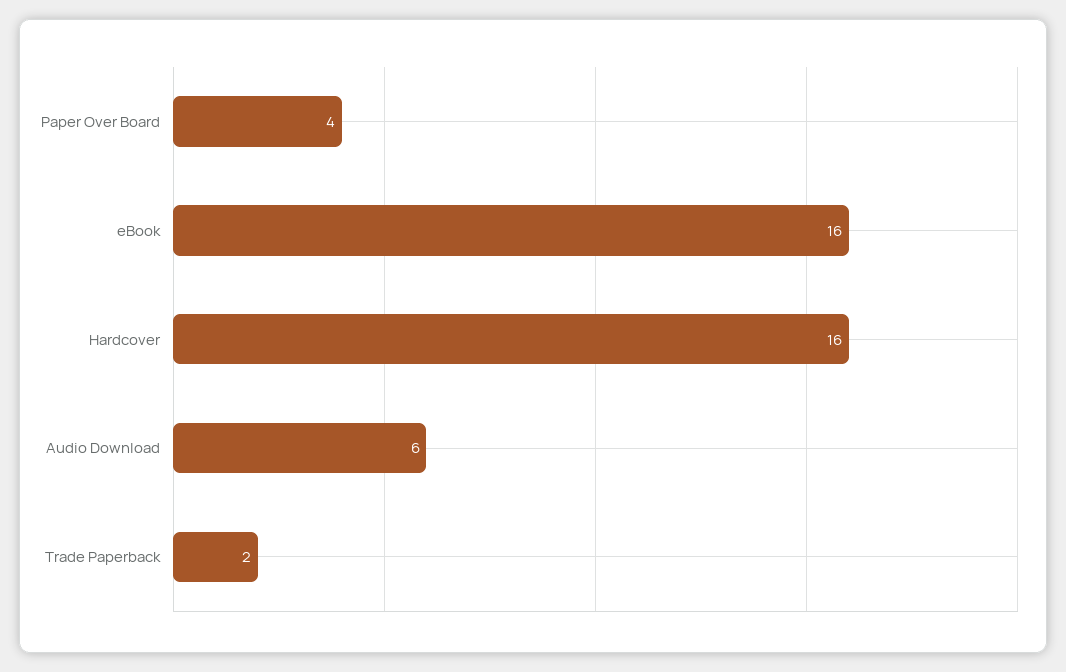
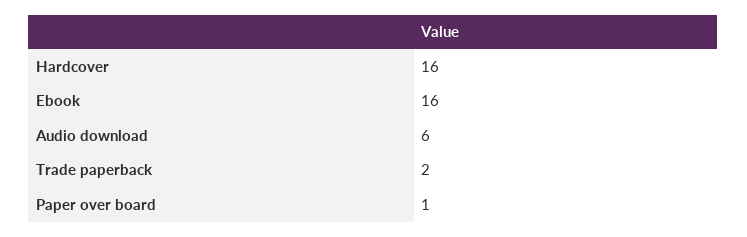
  {
-   "Paper Over Board": 4,
+   "Paper Over Board": 1,
    "eBook": 16,
    "Hardcover": 16,
    "Audio Download": 6,
    "Trade Paperback": 2
  }

